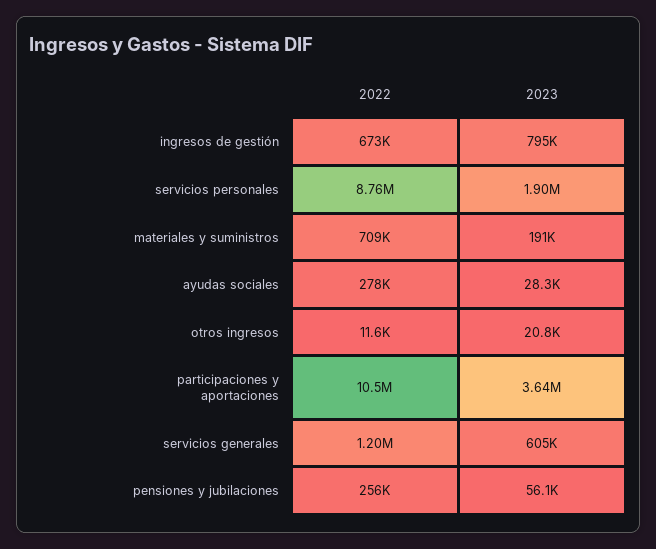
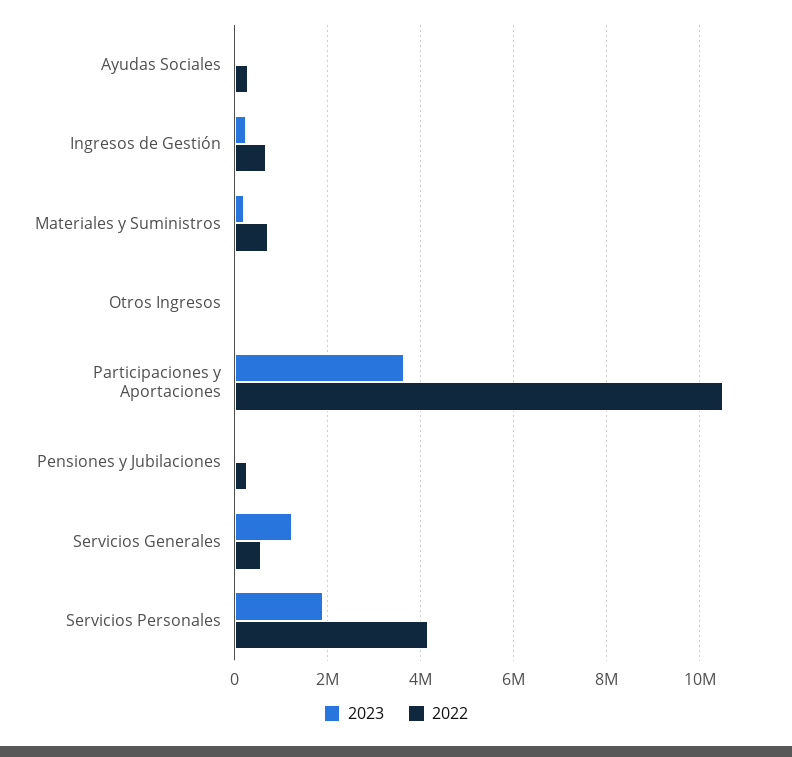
  {
    "2022": {
      "ingresos de gestión": 673000,
-     "servicios personales": 8760000,
+     "servicios personales": 4200000,
      "materiales y suministros": 709000,
      "ayudas sociales": 278000,
      "otros ingresos": 11600,
      "participaciones y aportaciones": 10500000,
-     "servicios generales": 1200000,
+     "servicios generales": 600000,
      "pensiones y jubilaciones": 256000
    },
    "2023": {
-     "ingresos de gestión": 795000,
+     "ingresos de gestión": 200000,
      "servicios personales": 1900000,
      "materiales y suministros": 191000,
      "ayudas sociales": 28300,
      "otros ingresos": 20800,
      "participaciones y aportaciones": 3640000,
-     "servicios generales": 605000,
+     "servicios generales": 1200000,
      "pensiones y jubilaciones": 56100
    }
  }

